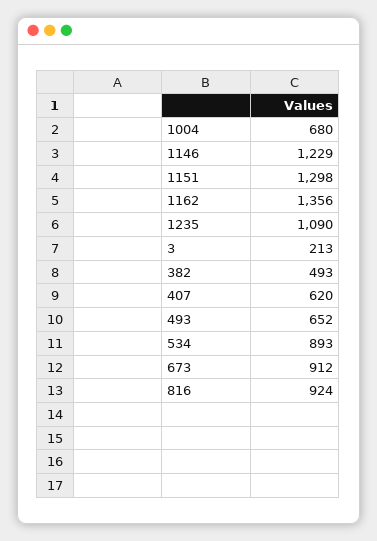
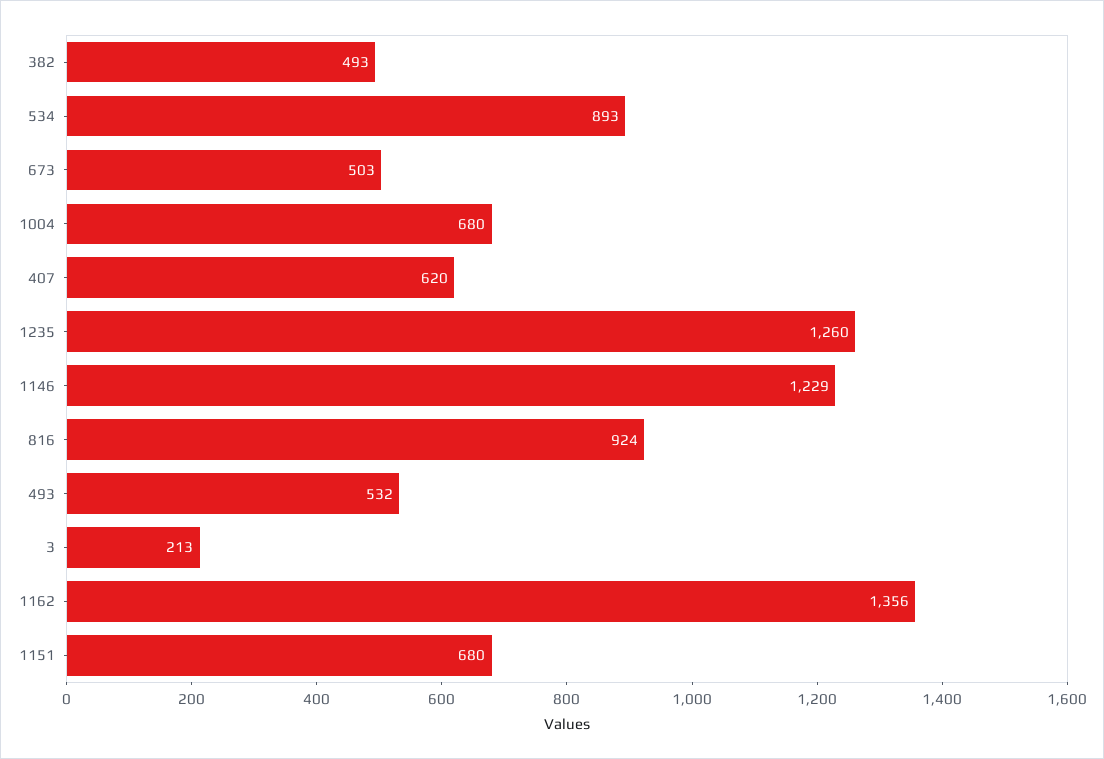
  {
    "1004": 680,
    "1146": 1229,
-   "1151": 1298,
+   "1151": 680,
    "1162": 1356,
-   "1235": 1090,
+   "1235": 1260,
    "3": 213,
    "382": 493,
    "407": 620,
-   "493": 652,
+   "493": 532,
    "534": 893,
-   "673": 912,
+   "673": 503,
    "816": 924
  }

